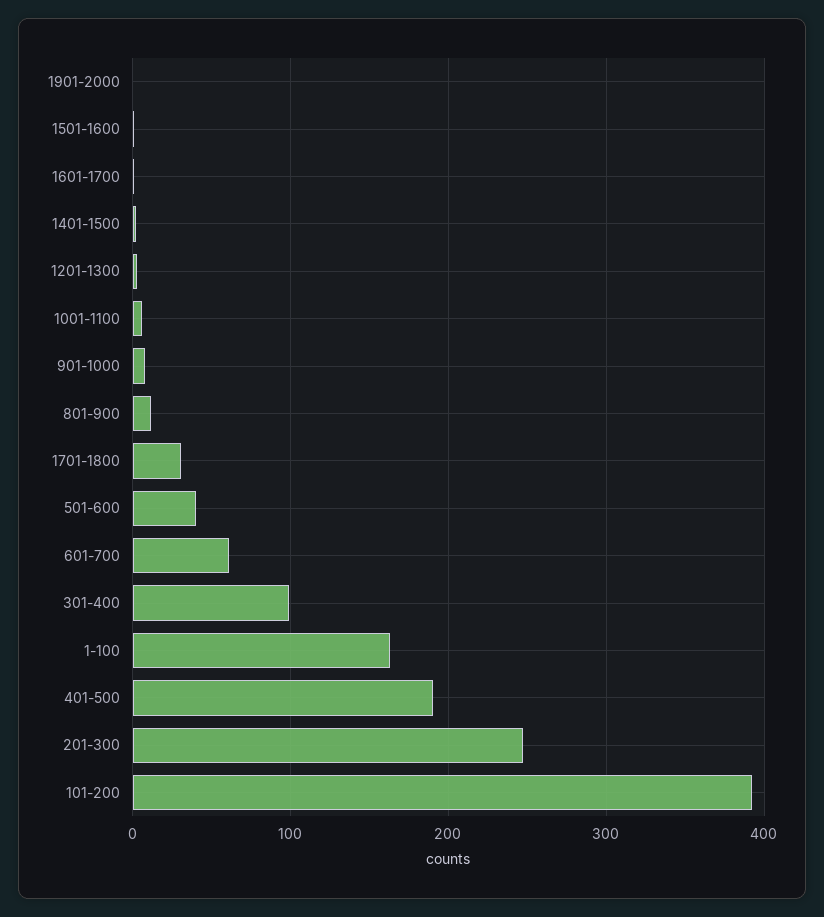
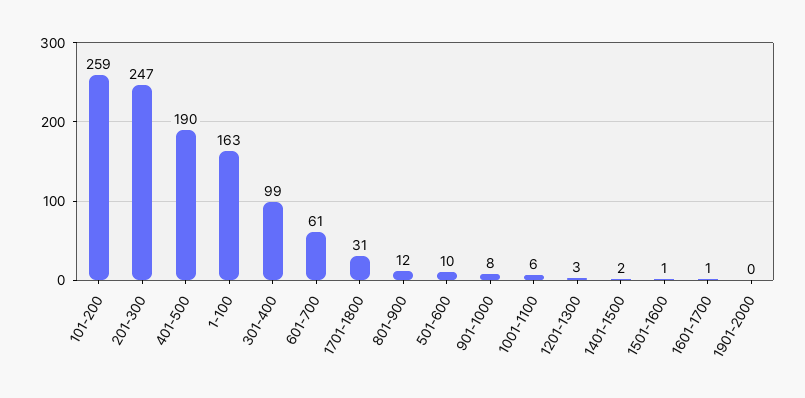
  {
    "1901-2000": 0,
    "1501-1600": 1,
    "1601-1700": 1,
    "1401-1500": 2,
    "1201-1300": 3,
    "1001-1100": 6,
    "901-1000": 8,
    "801-900": 12,
    "1701-1800": 31,
-   "501-600": 40,
+   "501-600": 10,
    "601-700": 61,
    "301-400": 99,
    "1-100": 163,
    "401-500": 190,
    "201-300": 247,
-   "101-200": 390
+   "101-200": 259
  }

